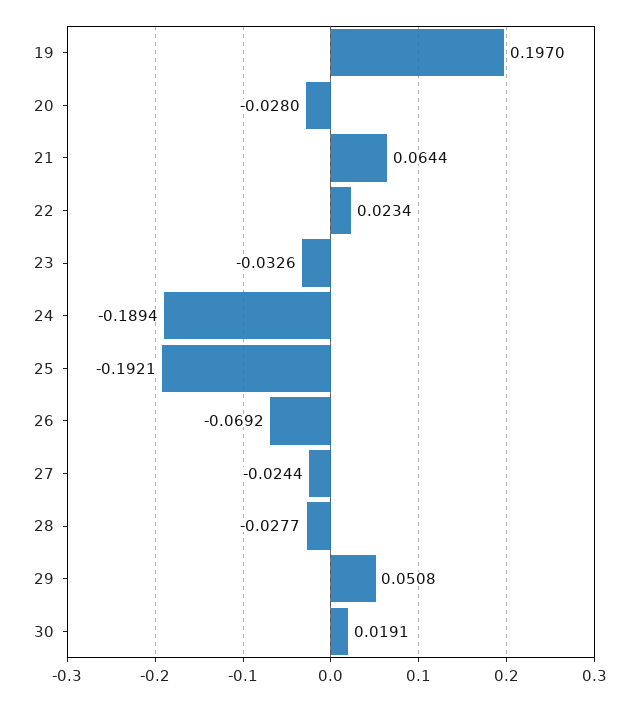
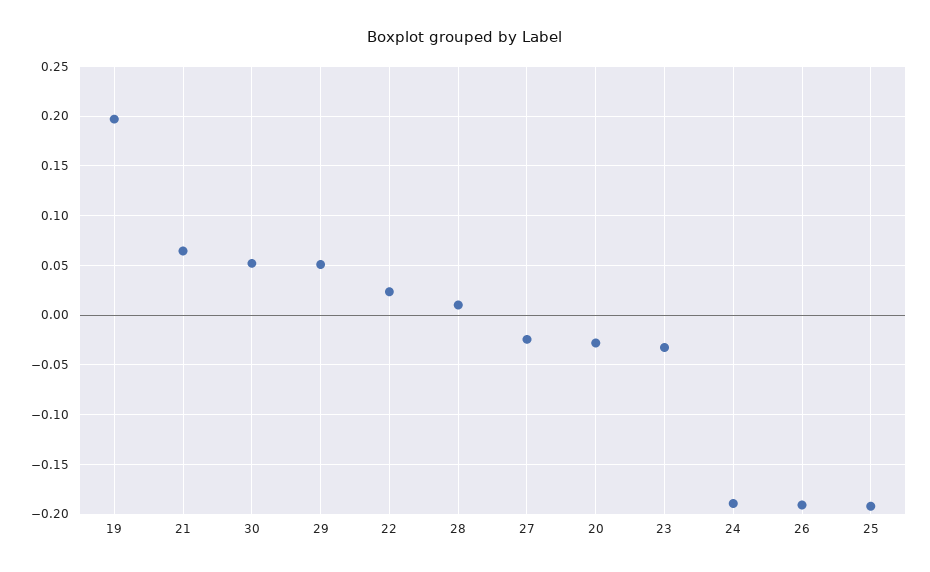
  {
    "19": 0.197,
    "20": -0.028,
    "21": 0.0644,
    "22": 0.0234,
    "23": -0.0326,
    "24": -0.1894,
    "25": -0.1921,
-   "26": -0.0692,
+   "26": -0.19,
    "27": -0.0244,
-   "28": -0.0277,
+   "28": 0.01,
    "29": 0.0508,
-   "30": 0.0191
+   "30": 0.05
  }

